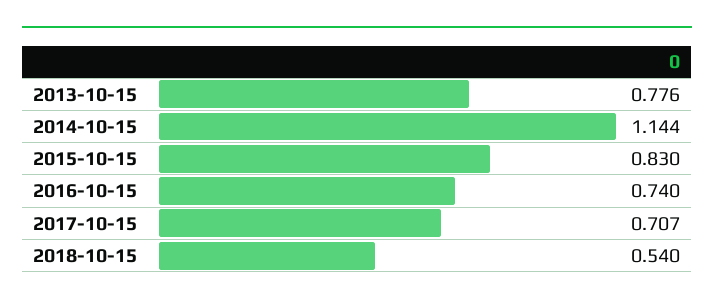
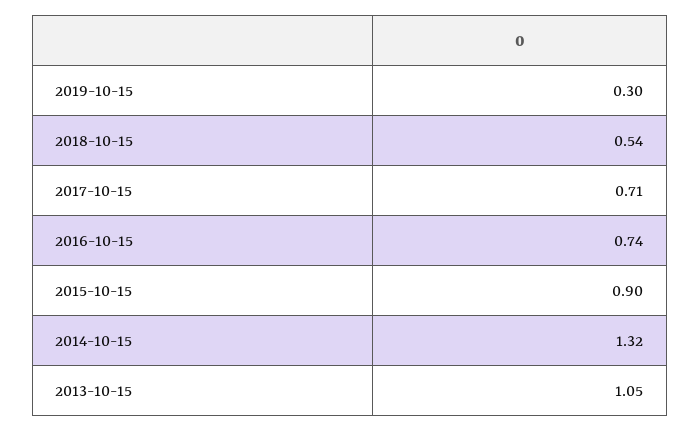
  {
-   "2013-10-15": 0.776,
+   "2013-10-15": 1.05,
-   "2014-10-15": 1.144,
+   "2014-10-15": 1.32,
-   "2015-10-15": 0.83,
+   "2015-10-15": 0.9,
    "2016-10-15": 0.74,
    "2017-10-15": 0.707,
-   "2018-10-15": 0.54
+   "2018-10-15": 0.54,
+   "2019-10-15": 0.3
  }

